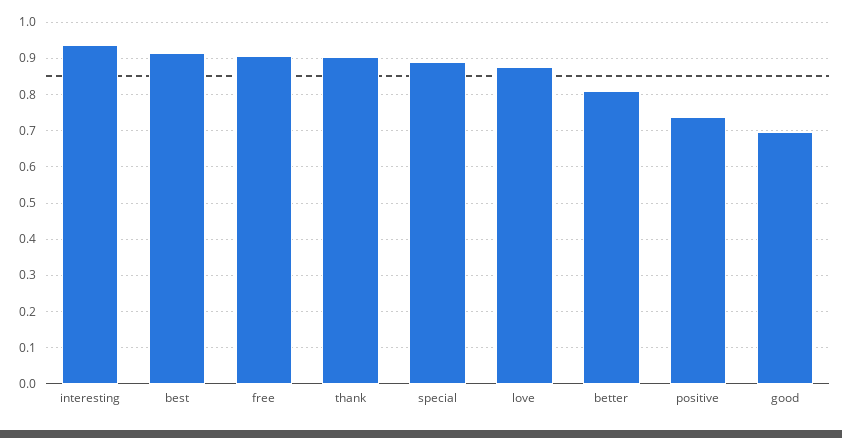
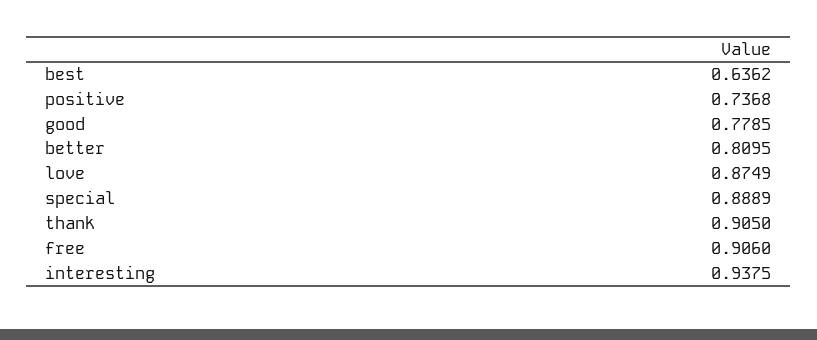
  {
    "interesting": 0.9375,
-   "best": 0.92,
+   "best": 0.6362,
    "free": 0.906,
    "thank": 0.905,
    "special": 0.8889,
    "love": 0.8749,
    "better": 0.8095,
    "positive": 0.7368,
-   "good": 0.7
+   "good": 0.7785
  }

